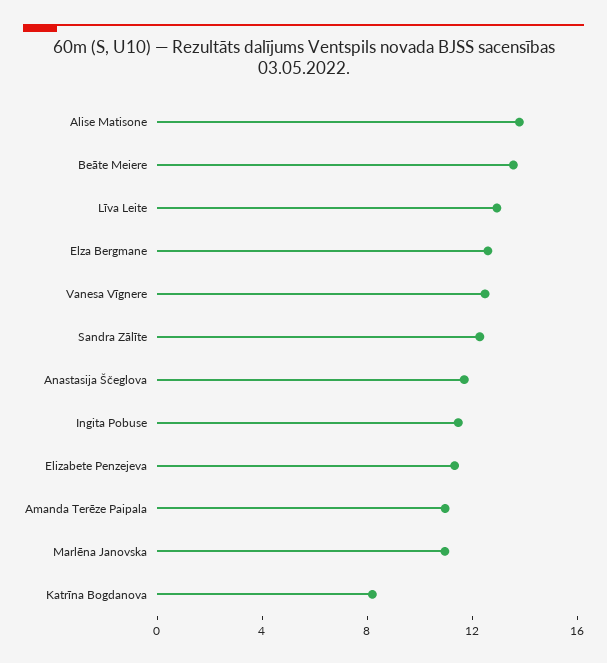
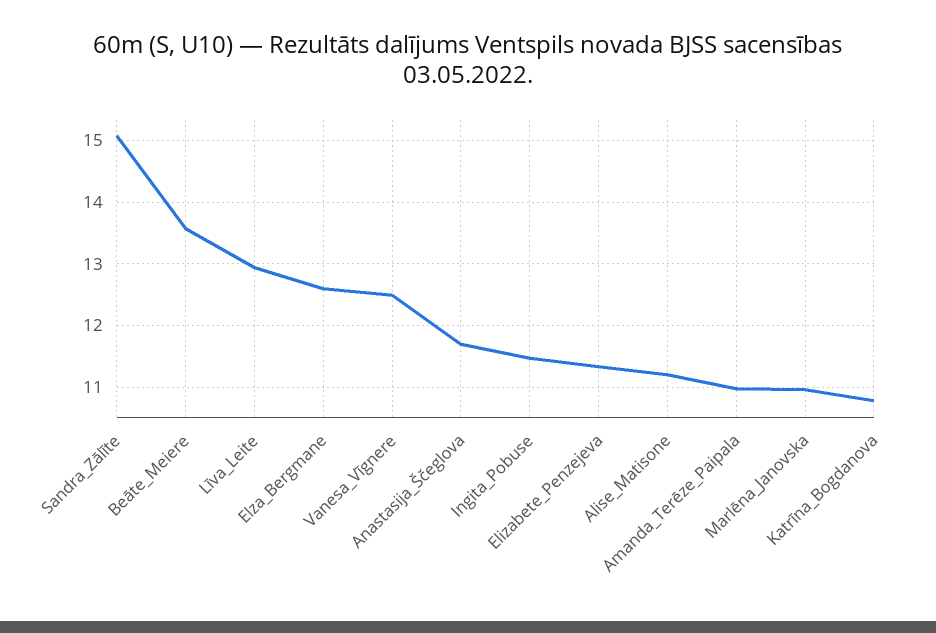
  {
-   "Alise Matisone": 14,
+   "Alise Matisone": 11.2,
    "Beāte Meiere": 13.6,
    "Līva Leite": 12.9,
    "Elza Bergmane": 12.6,
    "Vanesa Vīgnere": 12.5,
-   "Sandra Zālīte": 12,
+   "Sandra Zālīte": 15.1,
    "Anastasija Ščeglova": 11.7,
    "Ingita Pobuse": 11.5,
    "Elizabete Penzejeva": 11.3,
    "Amanda Terēze Paipala": 11,
    "Marlēna Janovska": 11,
-   "Katrīna Bogdanova": 8
+   "Katrīna Bogdanova": 10.8
  }

